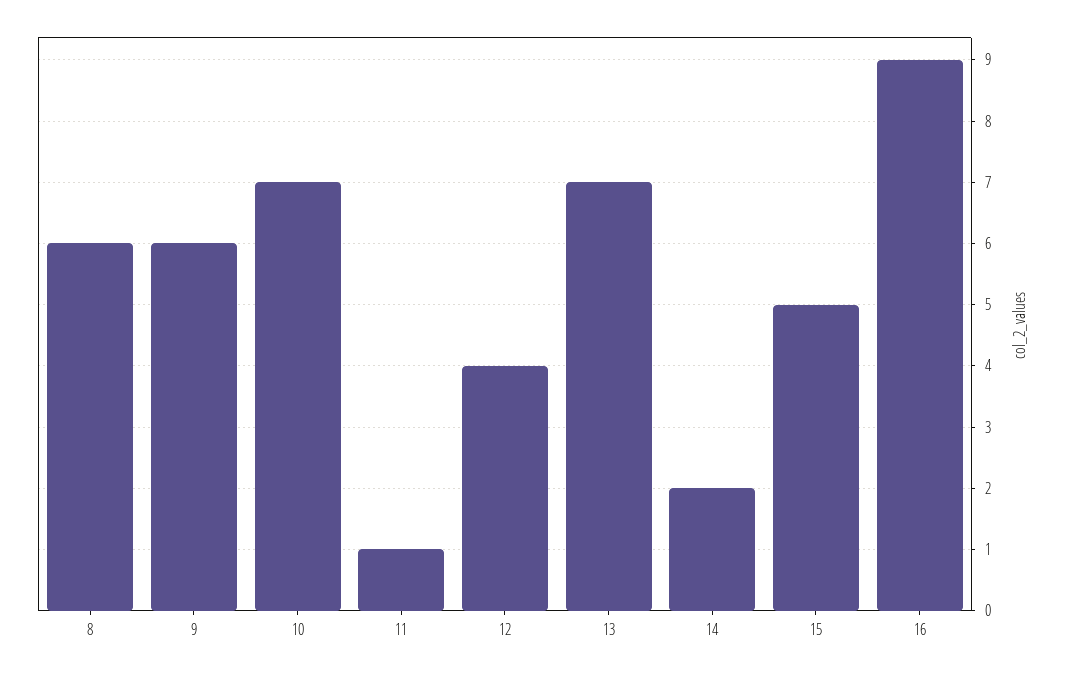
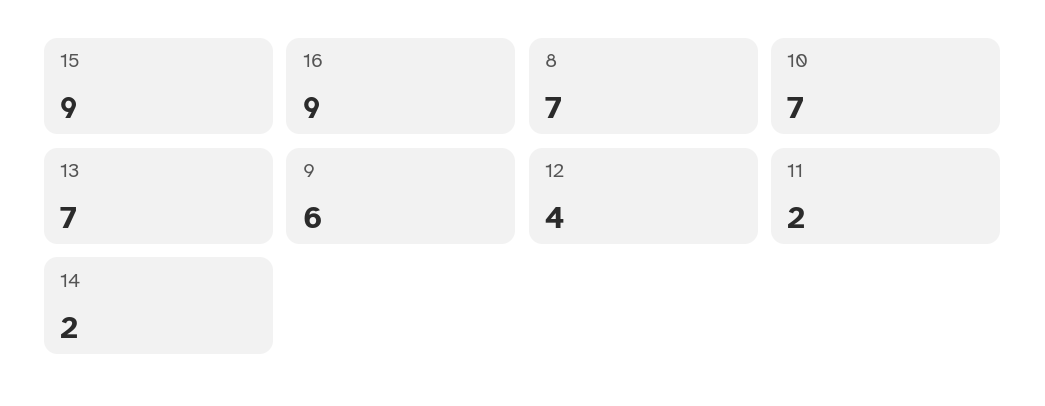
  {
-   "8": 6,
+   "8": 7,
    "9": 6,
    "10": 7,
-   "11": 1,
+   "11": 2,
    "12": 4,
    "13": 7,
    "14": 2,
-   "15": 5,
+   "15": 9,
    "16": 9
  }

